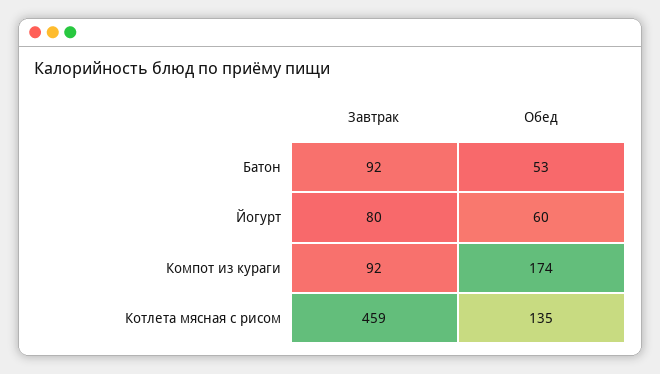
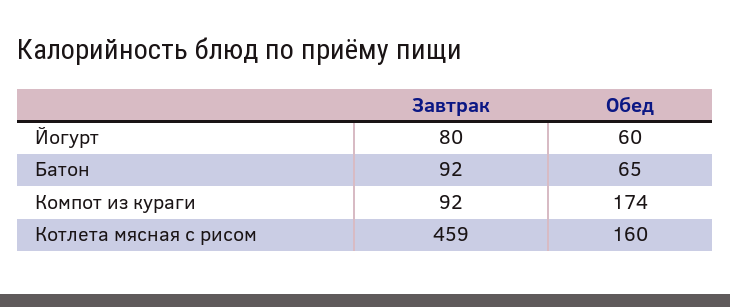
  {
    "Завтрак": {
      "Батон": 92,
      "Йогурт": 80,
      "Компот из кураги": 92,
      "Котлета мясная с рисом": 459
    },
    "Обед": {
-     "Батон": 53,
+     "Батон": 65,
      "Йогурт": 60,
      "Компот из кураги": 174,
-     "Котлета мясная с рисом": 135
+     "Котлета мясная с рисом": 160
    }
  }

